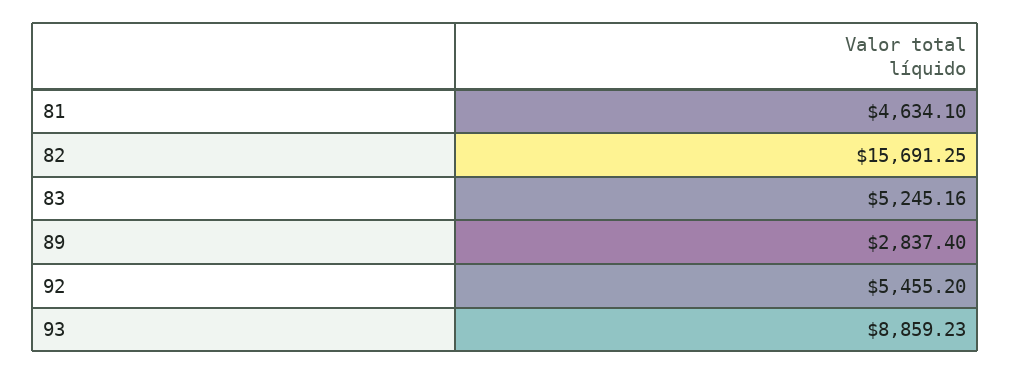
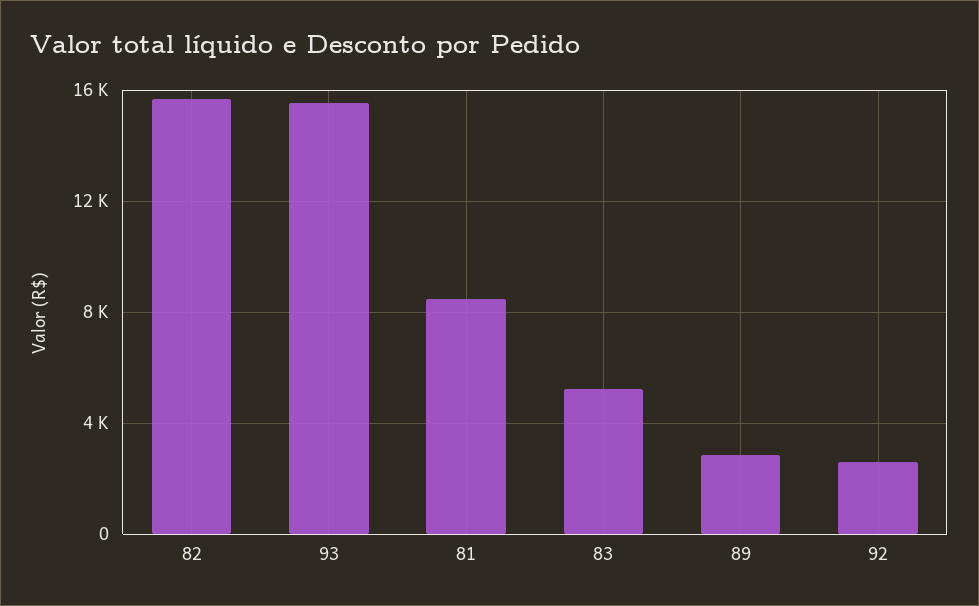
  {
-   "81": 4634.1,
+   "81": 8500,
    "82": 15691.25,
    "83": 5245.16,
    "89": 2837.4,
-   "92": 5455.2,
+   "92": 2500,
-   "93": 8859.23
+   "93": 15500
  }

